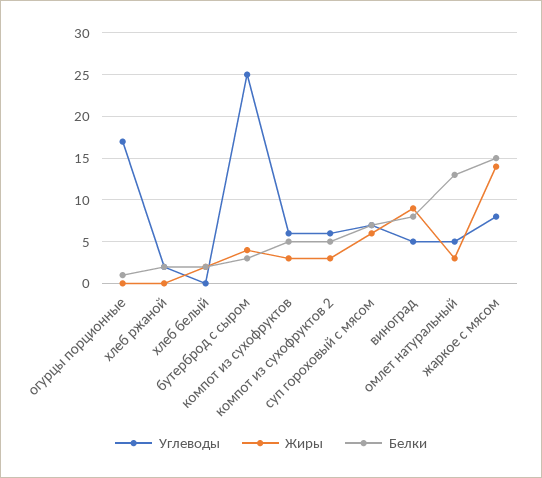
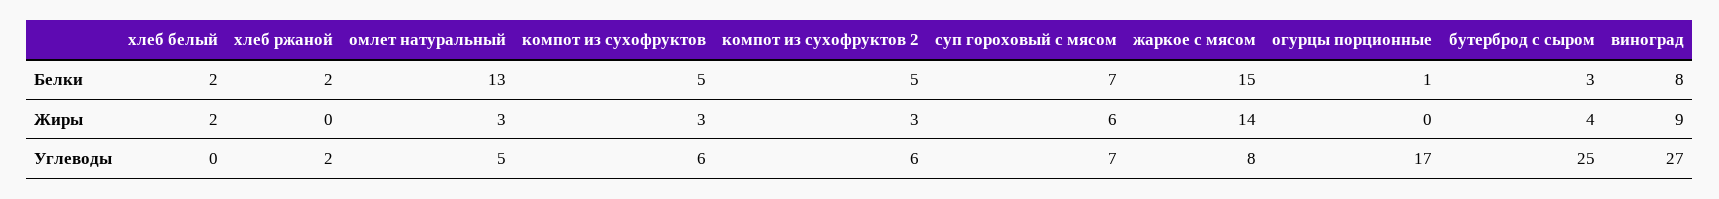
  {
    "Углеводы": {
      "огурцы порционные": 17,
      "хлеб ржаной": 2,
      "хлеб белый": 0,
      "бутерброд с сыром": 25,
      "компот из сухофруктов": 6,
      "компот из сухофруктов 2": 6,
      "суп гороховый с мясом": 7,
-     "виноград": 5,
+     "виноград": 27,
      "омлет натуральный": 5,
      "жаркое с мясом": 8
    },
    "Жиры": {
      "огурцы порционные": 0,
      "хлеб ржаной": 0,
      "хлеб белый": 2,
      "бутерброд с сыром": 4,
      "компот из сухофруктов": 3,
      "компот из сухофруктов 2": 3,
      "суп гороховый с мясом": 6,
      "виноград": 9,
      "омлет натуральный": 3,
      "жаркое с мясом": 14
    },
    "Белки": {
      "огурцы порционные": 1,
      "хлеб ржаной": 2,
      "хлеб белый": 2,
      "бутерброд с сыром": 3,
      "компот из сухофруктов": 5,
      "компот из сухофруктов 2": 5,
      "суп гороховый с мясом": 7,
      "виноград": 8,
      "омлет натуральный": 13,
      "жаркое с мясом": 15
    }
  }

